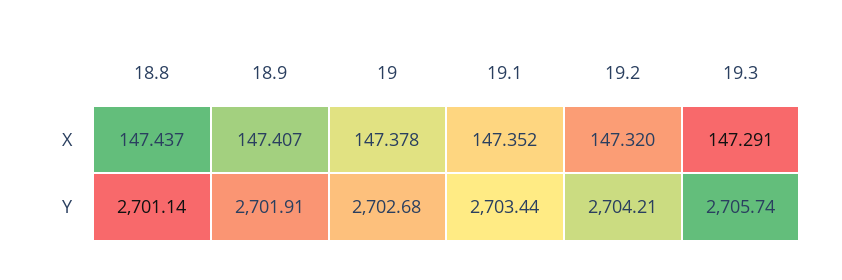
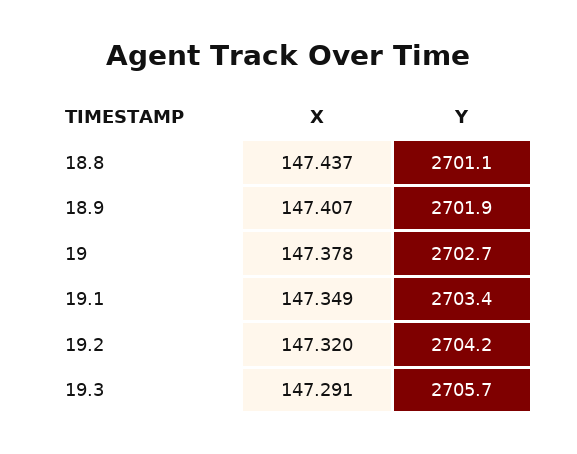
  {
    "18.8": {
      "X": 147.437,
      "Y": 2701.14
    },
    "18.9": {
      "X": 147.407,
      "Y": 2701.91
    },
    "19": {
      "X": 147.378,
      "Y": 2702.68
    },
    "19.1": {
-     "X": 147.352,
+     "X": 147.349,
      "Y": 2703.44
    },
    "19.2": {
      "X": 147.32,
      "Y": 2704.21
    },
    "19.3": {
      "X": 147.291,
      "Y": 2705.74
    }
  }

